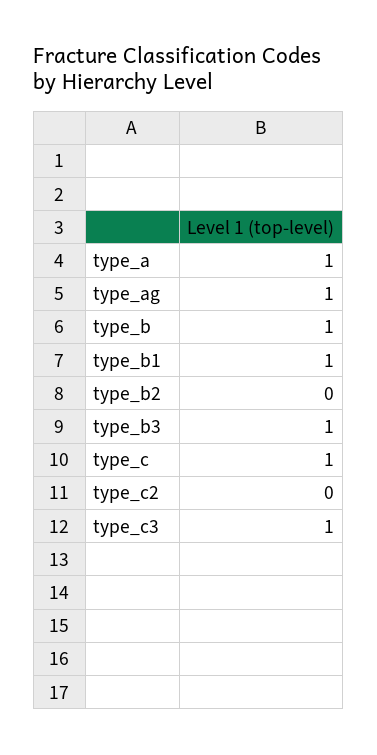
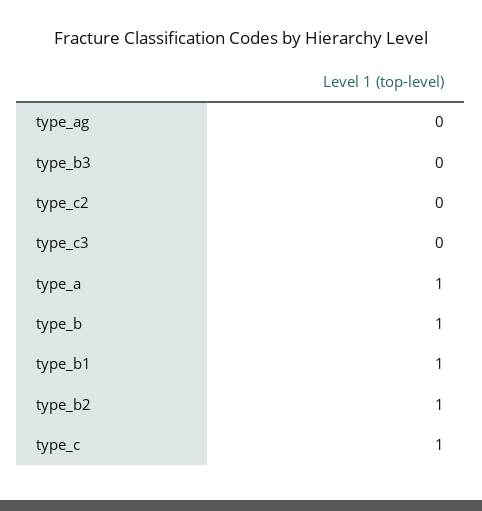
  {
    "type_a": 1,
-   "type_ag": 1,
+   "type_ag": 0,
    "type_b": 1,
    "type_b1": 1,
-   "type_b2": 0,
+   "type_b2": 1,
-   "type_b3": 1,
+   "type_b3": 0,
    "type_c": 1,
    "type_c2": 0,
-   "type_c3": 1
+   "type_c3": 0
  }

